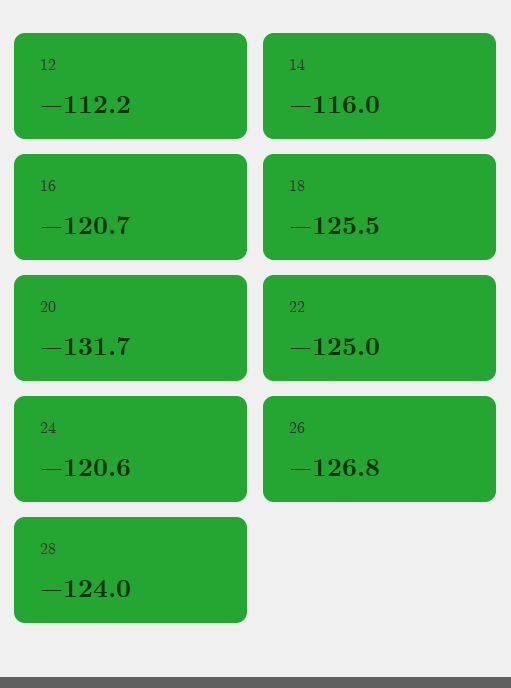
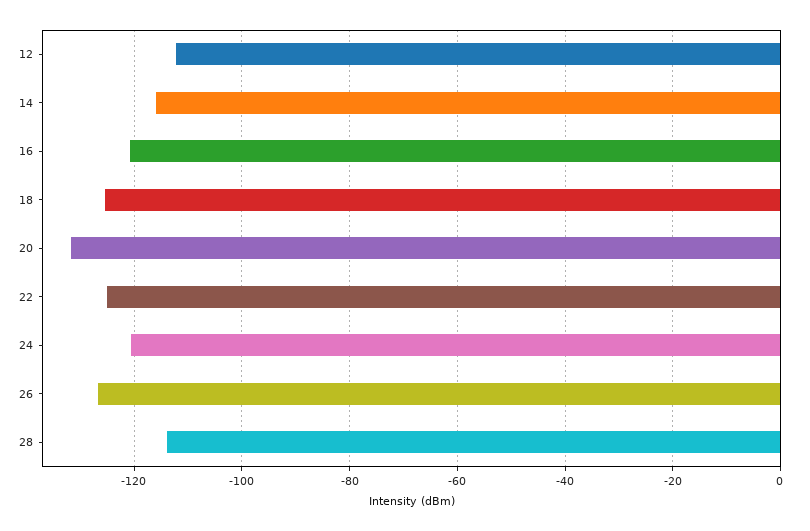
  {
    "12": -112.2,
    "14": -116,
    "16": -120.7,
    "18": -125.5,
    "20": -131.7,
    "22": -125,
    "24": -120.6,
    "26": -126.8,
-   "28": -124
+   "28": -114
  }

